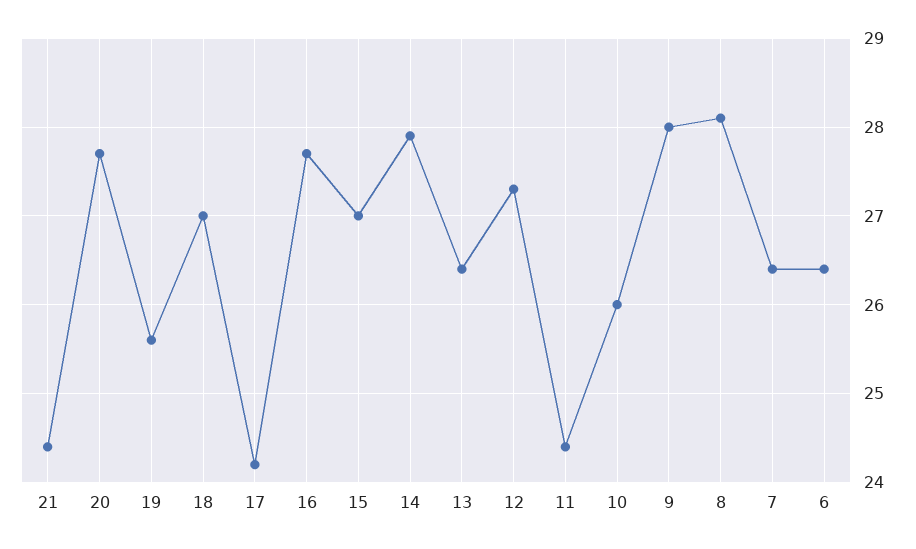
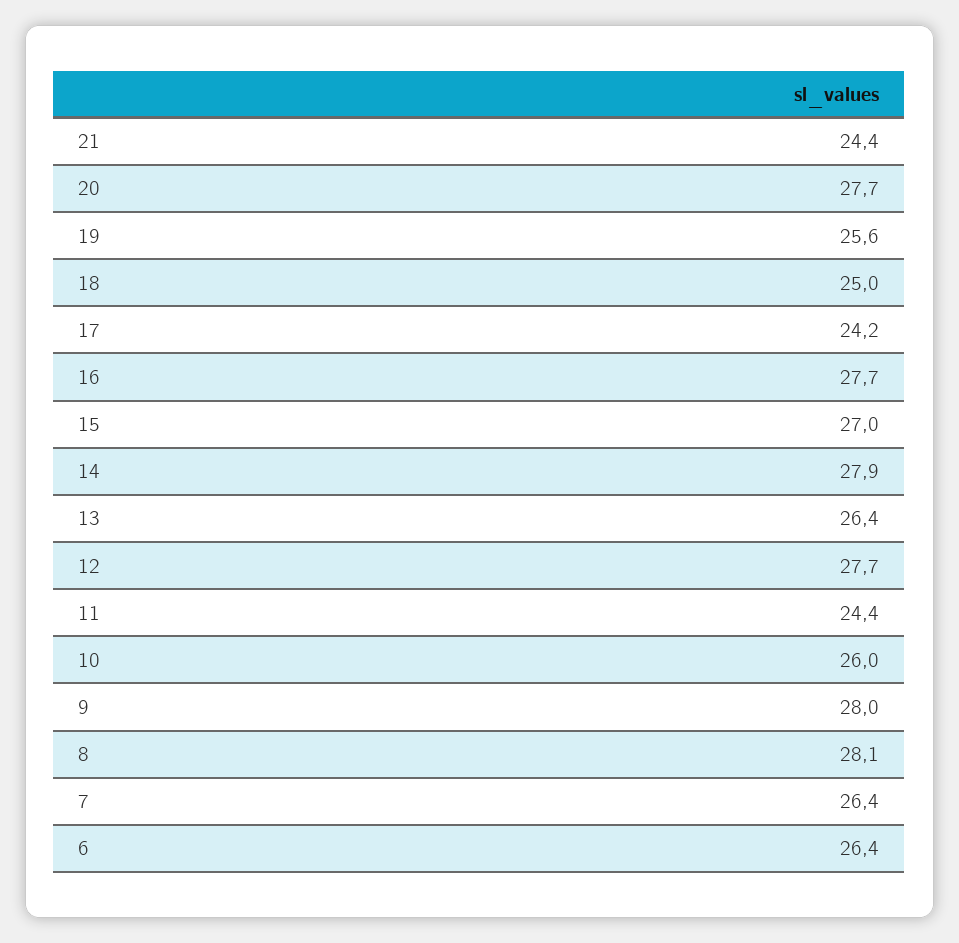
  {
    "21": 24.4,
    "20": 27.7,
    "19": 25.6,
-   "18": 27,
+   "18": 25,
    "17": 24.2,
    "16": 27.7,
    "15": 27,
    "14": 27.9,
    "13": 26.4,
-   "12": 27.3,
+   "12": 27.7,
    "11": 24.4,
    "10": 26,
    "9": 28,
    "8": 28.1,
    "7": 26.4,
    "6": 26.4
  }

